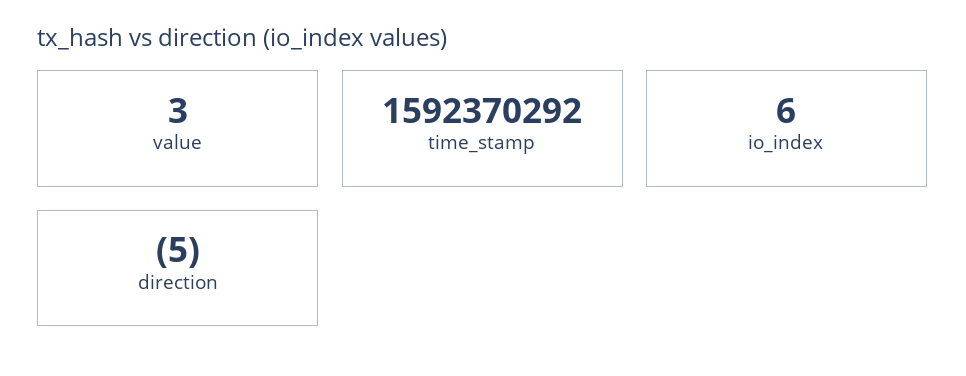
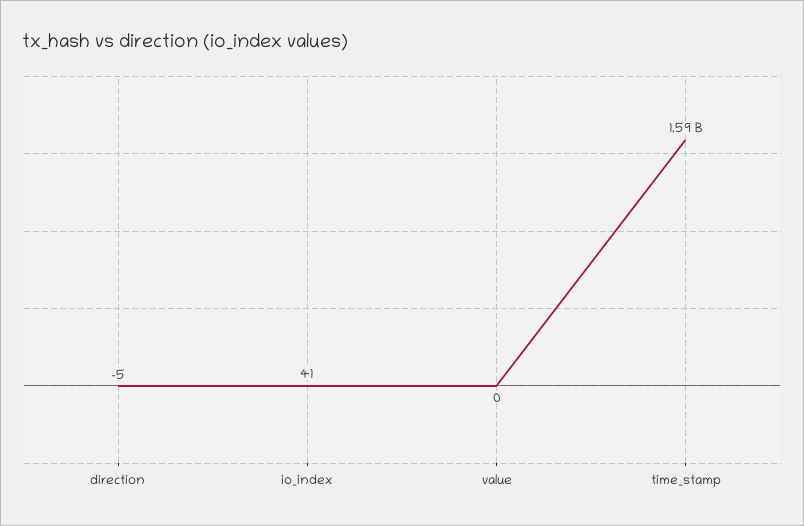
  {
-   "value": 3,
+   "value": 0,
    "time_stamp": 1592370292,
-   "io_index": 6,
+   "io_index": 41,
    "direction": -5
  }

